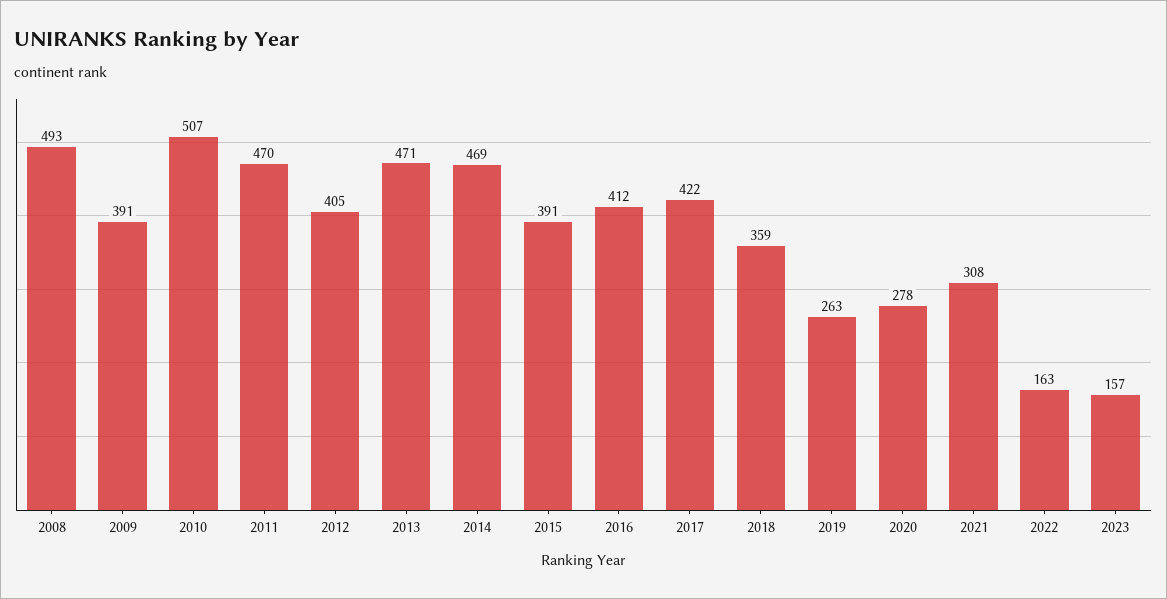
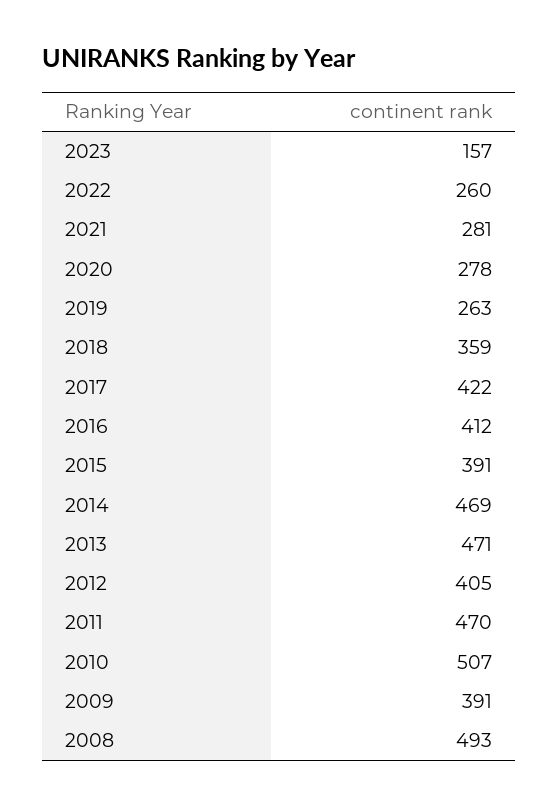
  {
    "2008": 493,
    "2009": 391,
    "2010": 507,
    "2011": 470,
    "2012": 405,
    "2013": 471,
    "2014": 469,
    "2015": 391,
    "2016": 412,
    "2017": 422,
    "2018": 359,
    "2019": 263,
    "2020": 278,
-   "2021": 308,
+   "2021": 281,
-   "2022": 163,
+   "2022": 260,
    "2023": 157
  }

